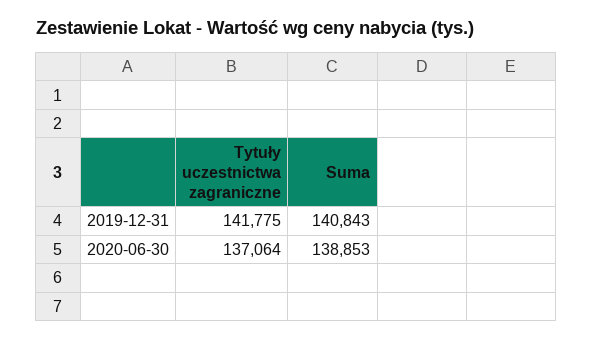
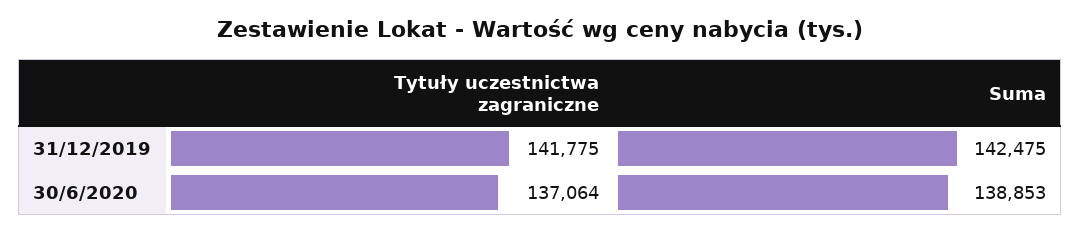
  {
    "Tytuły uczestnictwa zagraniczne": {
      "2019-12-31": 141775,
      "2020-06-30": 137064
    },
    "Suma": {
-     "2019-12-31": 140843,
+     "2019-12-31": 142475,
      "2020-06-30": 138853
    }
  }

